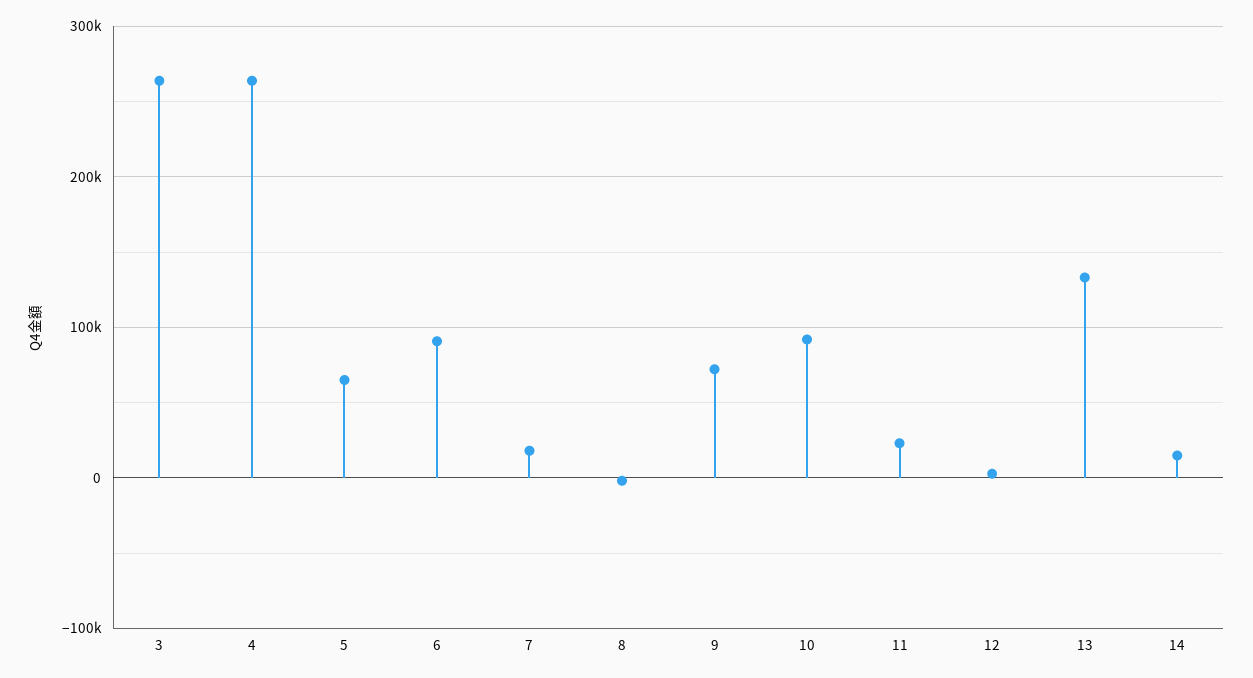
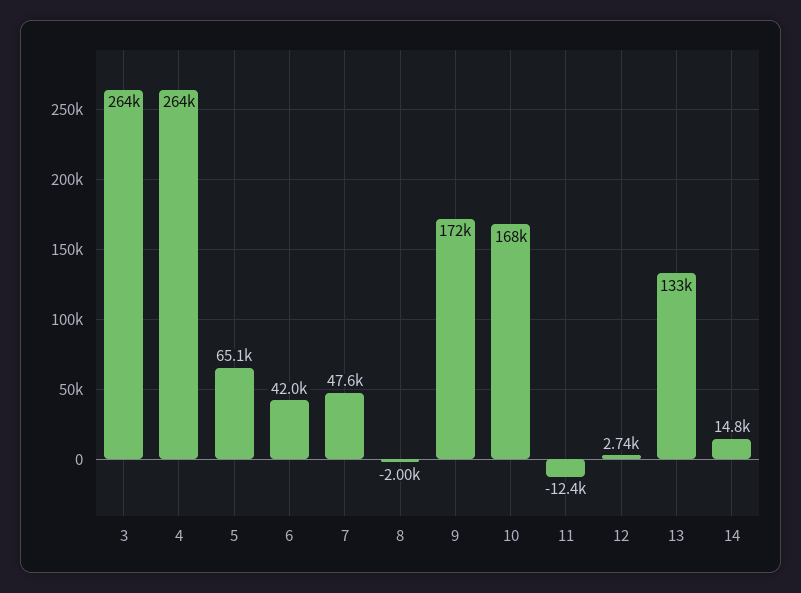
  {
    "3": 264000,
    "4": 264000,
    "5": 65100,
-   "6": 90000,
+   "6": 42000,
-   "7": 20000,
+   "7": 47600,
    "8": -2000,
-   "9": 70000,
+   "9": 172000,
-   "10": 90000,
+   "10": 168000,
-   "11": 20000,
+   "11": -12400,
    "12": 2740,
    "13": 133000,
    "14": 14800
  }

